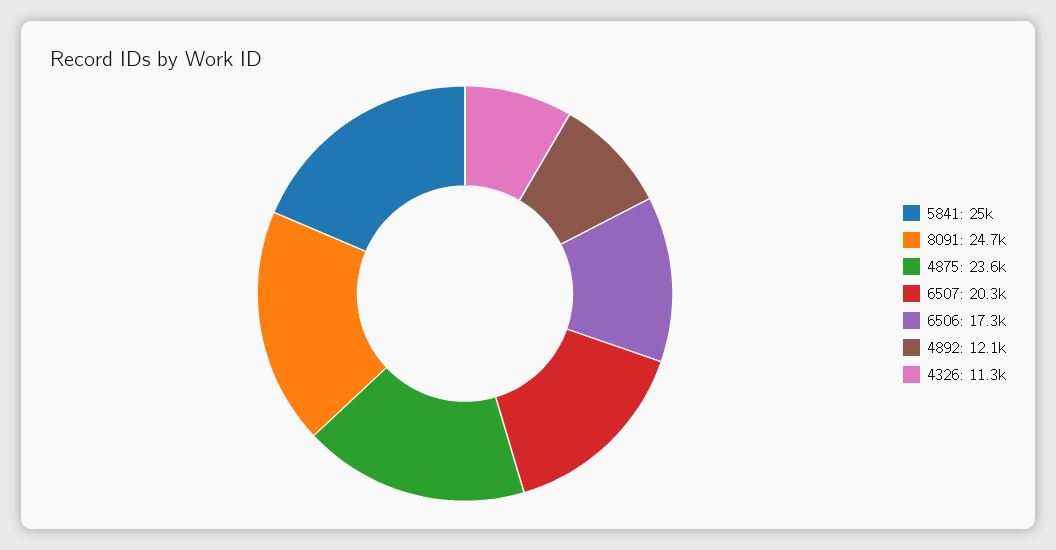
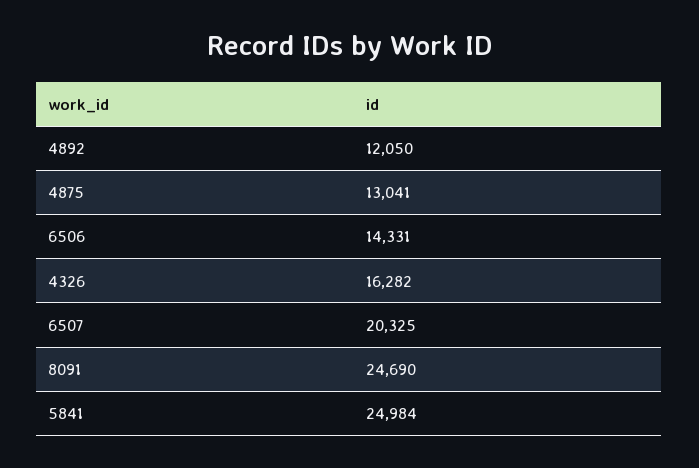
  {
    "5841": 24984,
    "8091": 24690,
-   "4875": 23600,
+   "4875": 13041,
    "6507": 20325,
-   "6506": 17300,
+   "6506": 14331,
    "4892": 12050,
-   "4326": 11300
+   "4326": 16282
  }

